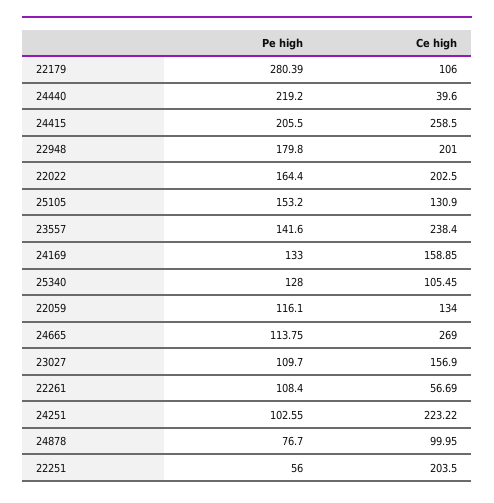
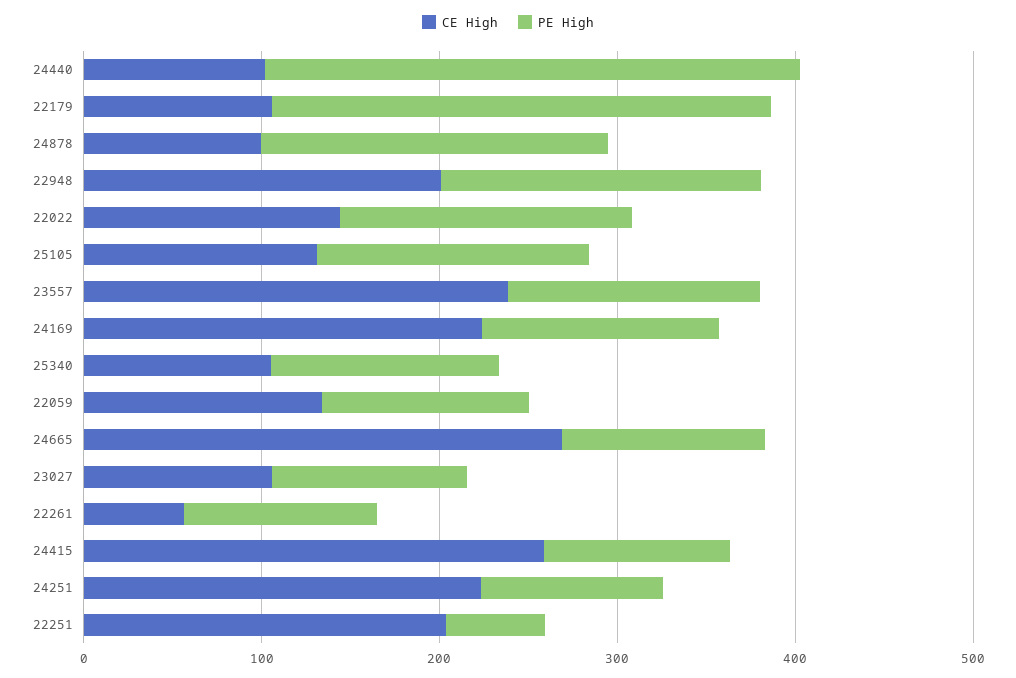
  {
    "Pe high": {
      "22179": 280.39,
-     "24440": 219.2,
+     "24440": 300,
-     "24415": 205.5,
+     "24415": 100,
      "22948": 179.8,
      "22022": 164.4,
      "25105": 153.2,
      "23557": 141.6,
      "24169": 133,
      "25340": 128,
      "22059": 116.1,
      "24665": 113.75,
      "23027": 109.7,
      "22261": 108.4,
      "24251": 102.55,
-     "24878": 76.7,
+     "24878": 200,
      "22251": 56
    },
    "Ce high": {
      "22179": 106,
-     "24440": 39.6,
+     "24440": 100,
      "24415": 258.5,
      "22948": 201,
-     "22022": 202.5,
+     "22022": 140,
      "25105": 130.9,
      "23557": 238.4,
-     "24169": 158.85,
+     "24169": 220,
      "25340": 105.45,
      "22059": 134,
      "24665": 269,
-     "23027": 156.9,
+     "23027": 100,
      "22261": 56.69,
      "24251": 223.22,
      "24878": 99.95,
      "22251": 203.5
    }
  }

